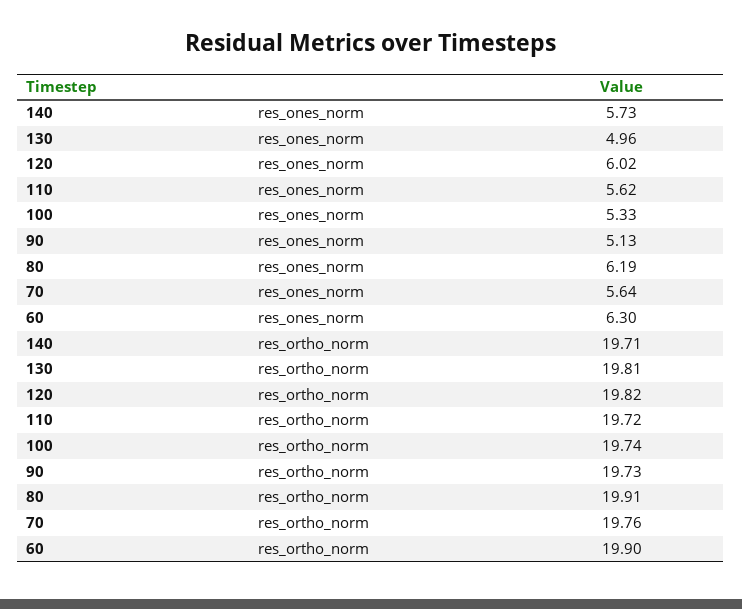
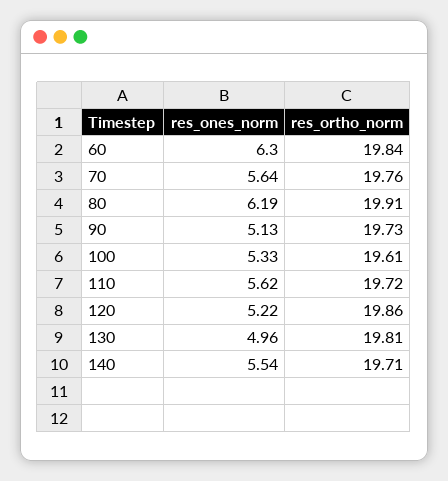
  {
    "140": {
-     "res_ones_norm": 5.73,
+     "res_ones_norm": 5.54,
      "res_ortho_norm": 19.71
    },
    "130": {
      "res_ones_norm": 4.96,
      "res_ortho_norm": 19.81
    },
    "120": {
-     "res_ones_norm": 6.02,
+     "res_ones_norm": 5.22,
-     "res_ortho_norm": 19.82
+     "res_ortho_norm": 19.86
    },
    "110": {
      "res_ones_norm": 5.62,
      "res_ortho_norm": 19.72
    },
    "100": {
      "res_ones_norm": 5.33,
-     "res_ortho_norm": 19.74
+     "res_ortho_norm": 19.61
    },
    "90": {
      "res_ones_norm": 5.13,
      "res_ortho_norm": 19.73
    },
    "80": {
      "res_ones_norm": 6.19,
      "res_ortho_norm": 19.91
    },
    "70": {
      "res_ones_norm": 5.64,
      "res_ortho_norm": 19.76
    },
    "60": {
      "res_ones_norm": 6.3,
-     "res_ortho_norm": 19.9
+     "res_ortho_norm": 19.84
    }
  }

